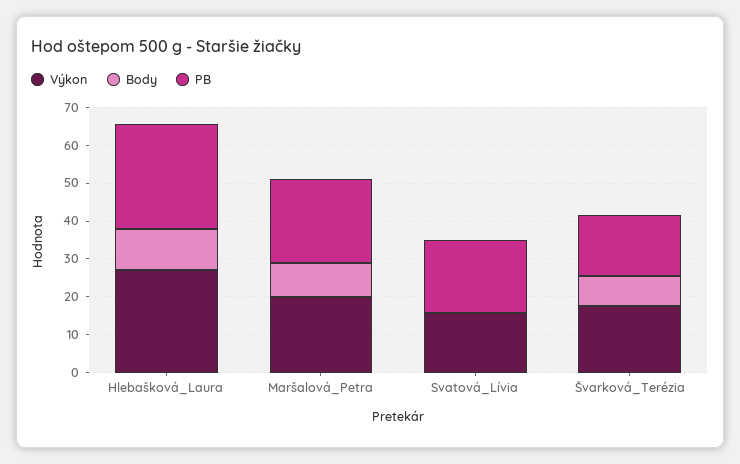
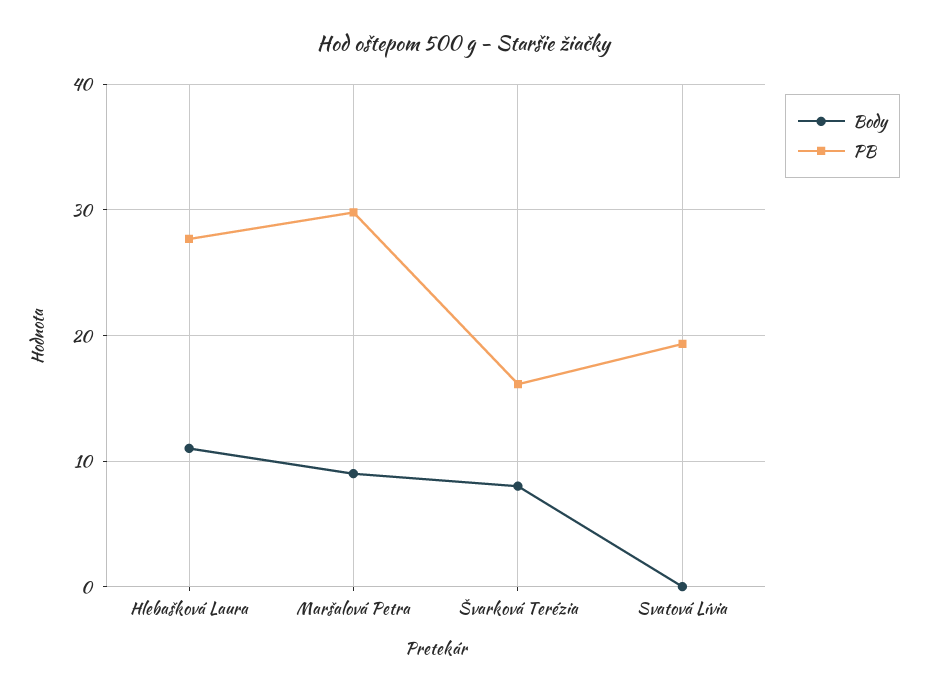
  {
-   "Výkon": {
-     "Hlebašková_Laura": 27.5,
-     "Maršalová_Petra": 20,
-     "Svatová_Lívia": 15,
-     "Švarková_Terézia": 17.5
-   },
    "Body": {
      "Hlebašková_Laura": 11,
      "Maršalová_Petra": 9,
      "Svatová_Lívia": 0,
      "Švarková_Terézia": 8
    },
    "PB": {
      "Hlebašková_Laura": 28,
-     "Maršalová_Petra": 22.5,
+     "Maršalová_Petra": 30,
      "Svatová_Lívia": 19,
      "Švarková_Terézia": 16
    }
  }

